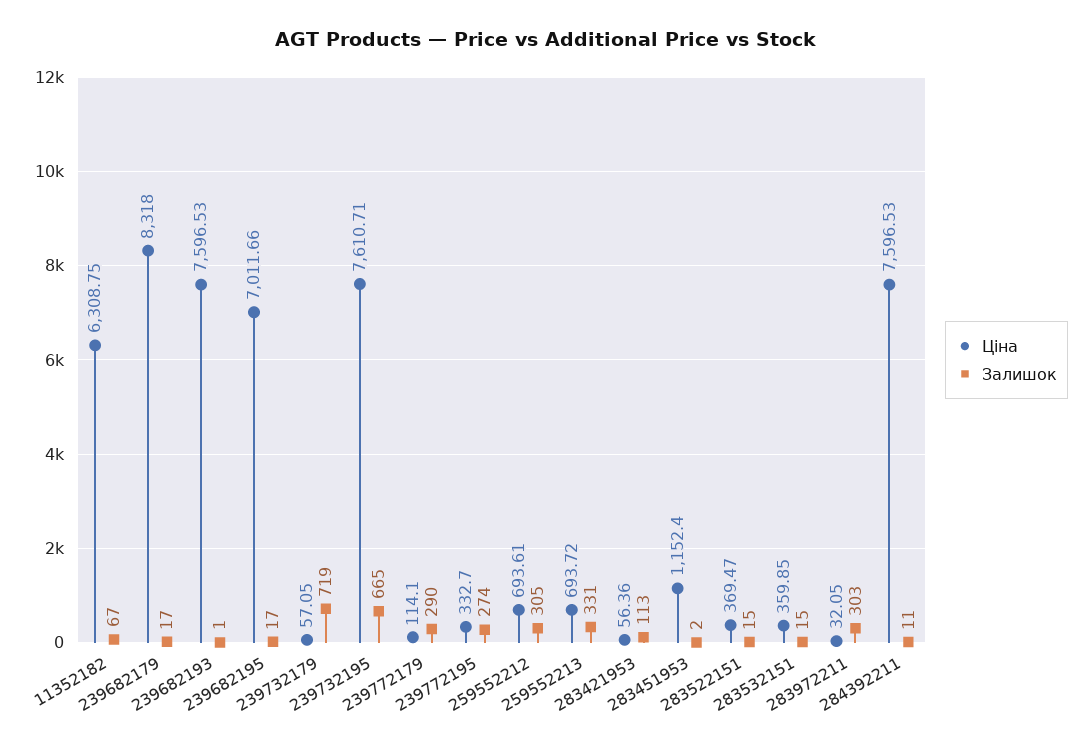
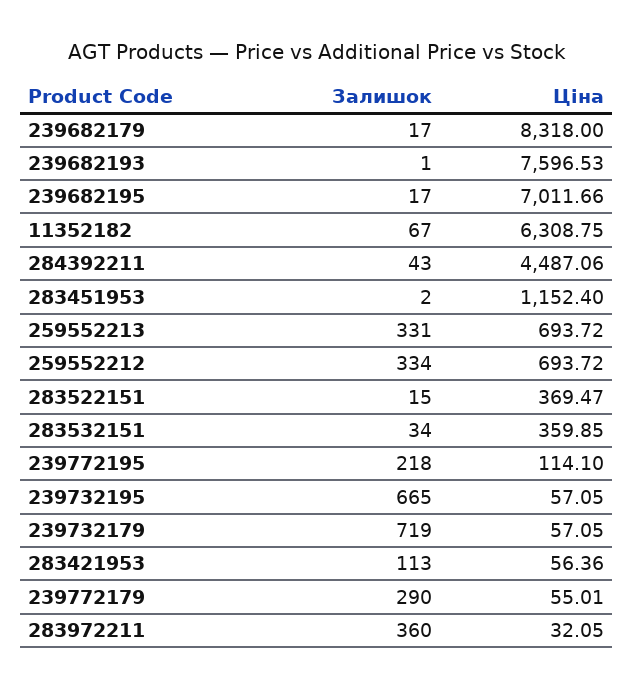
  {
    "Ціна": {
      "11352182": 6308.75,
      "239682179": 8318,
      "239682193": 7596.53,
      "239682195": 7011.66,
      "239732179": 57.05,
-     "239732195": 7610.71,
+     "239732195": 57.05,
-     "239772179": 114.1,
+     "239772179": 55.01,
-     "239772195": 332.7,
+     "239772195": 114.1,
-     "259552212": 693.61,
+     "259552212": 693.72,
      "259552213": 693.72,
      "283421953": 56.36,
      "283451953": 1152.4,
      "283522151": 369.47,
      "283532151": 359.85,
      "283972211": 32.05,
-     "284392211": 7596.53
+     "284392211": 4487.06
    },
    "Залишок": {
      "11352182": 67,
      "239682179": 17,
      "239682193": 1,
      "239682195": 17,
      "239732179": 719,
      "239732195": 665,
      "239772179": 290,
-     "239772195": 274,
+     "239772195": 218,
-     "259552212": 305,
+     "259552212": 334,
      "259552213": 331,
      "283421953": 113,
      "283451953": 2,
      "283522151": 15,
-     "283532151": 15,
+     "283532151": 34,
-     "283972211": 303,
+     "283972211": 360,
-     "284392211": 11
+     "284392211": 43
    }
  }

